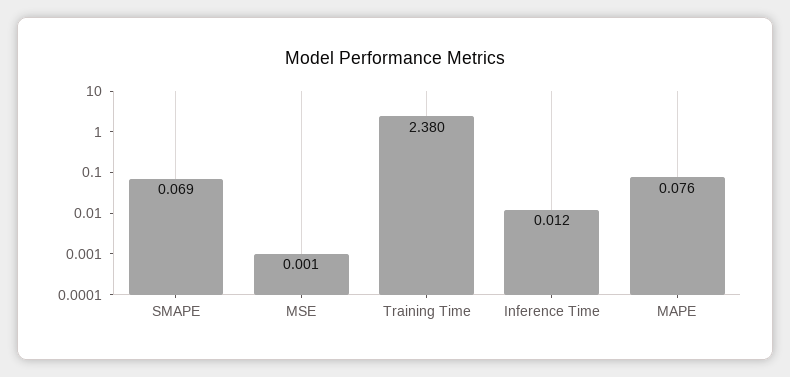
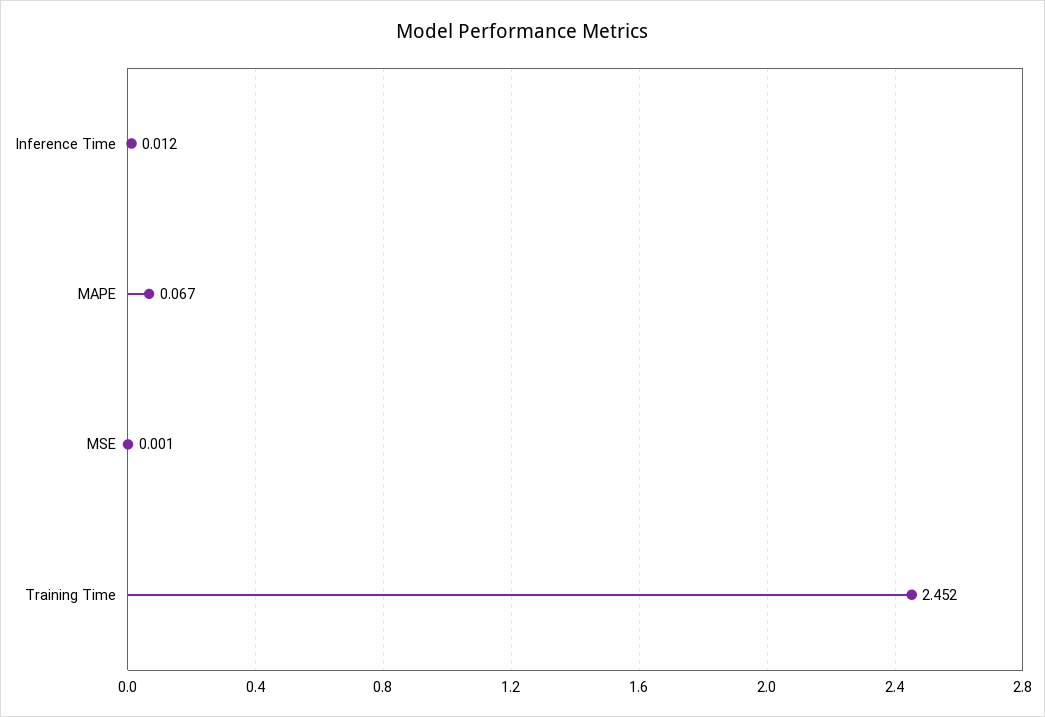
  {
-   "SMAPE": 0.069,
    "MSE": 0.001,
-   "Training Time": 2.38,
+   "Training Time": 2.452,
    "Inference Time": 0.012,
-   "MAPE": 0.076
+   "MAPE": 0.067
  }

